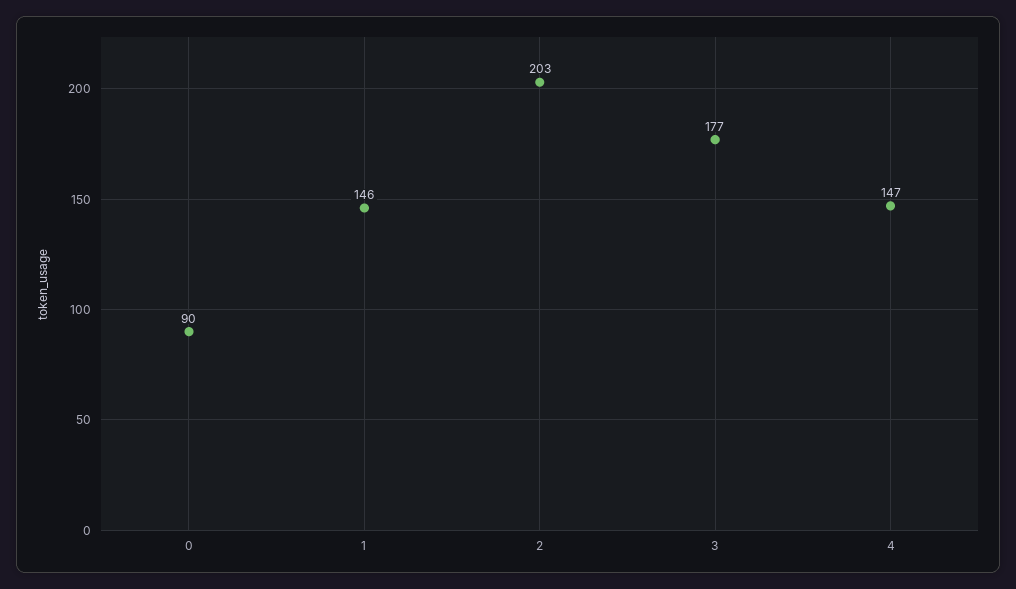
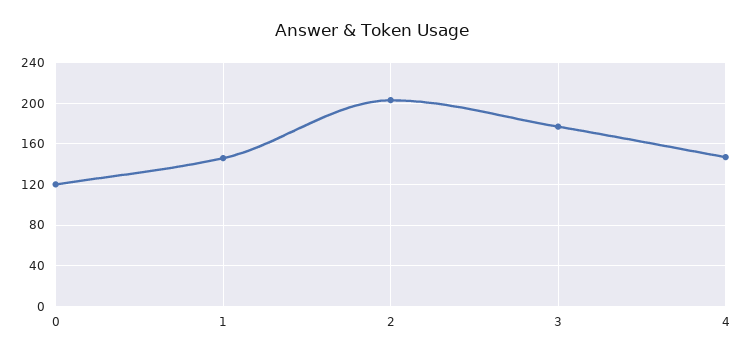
  {
-   "0": 90,
+   "0": 120,
    "1": 146,
    "2": 203,
    "3": 177,
    "4": 147
  }

